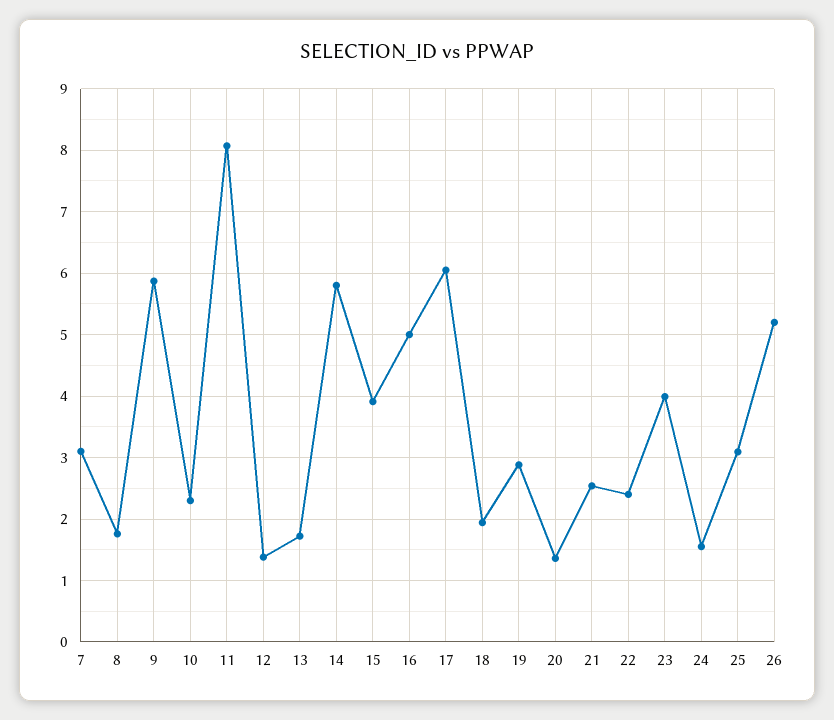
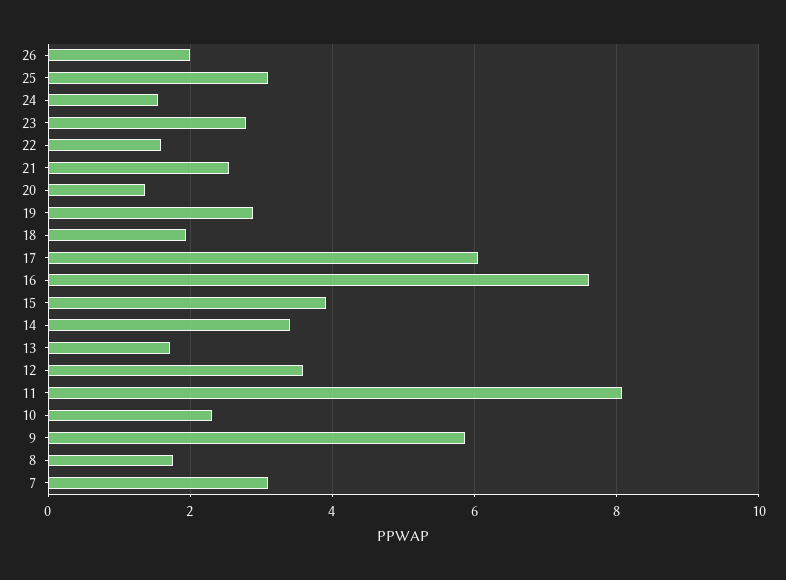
  {
    "7": 3.1,
    "8": 1.8,
    "9": 5.9,
    "10": 2.3,
    "11": 8.1,
-   "12": 1.4,
+   "12": 3.6,
    "13": 1.7,
-   "14": 5.8,
+   "14": 3.4,
    "15": 3.9,
-   "16": 5,
+   "16": 7.6,
    "17": 6.1,
    "18": 1.9,
    "19": 2.9,
    "20": 1.4,
    "21": 2.5,
-   "22": 2.4,
+   "22": 1.6,
-   "23": 4,
+   "23": 2.8,
    "24": 1.6,
    "25": 3.1,
-   "26": 5.2
+   "26": 2
  }

